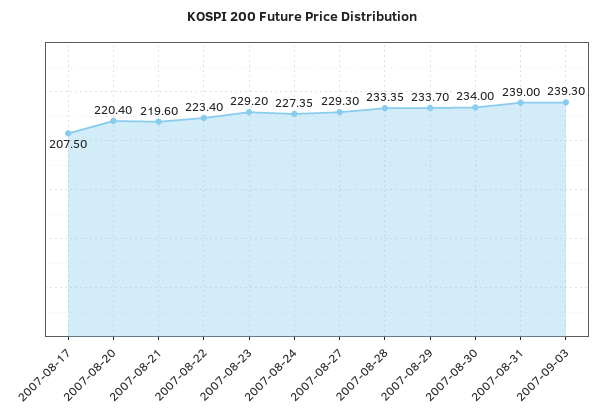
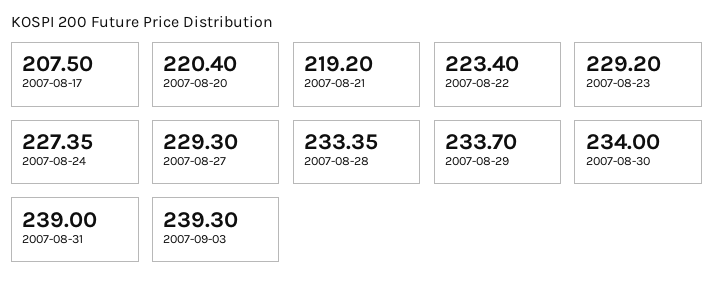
  {
    "2007-08-17": 207.5,
    "2007-08-20": 220.4,
-   "2007-08-21": 219.6,
+   "2007-08-21": 219.2,
    "2007-08-22": 223.4,
    "2007-08-23": 229.2,
    "2007-08-24": 227.35,
    "2007-08-27": 229.3,
    "2007-08-28": 233.35,
    "2007-08-29": 233.7,
    "2007-08-30": 234,
    "2007-08-31": 239,
    "2007-09-03": 239.3
  }

